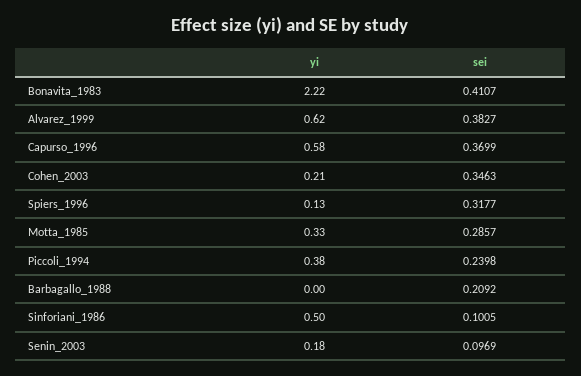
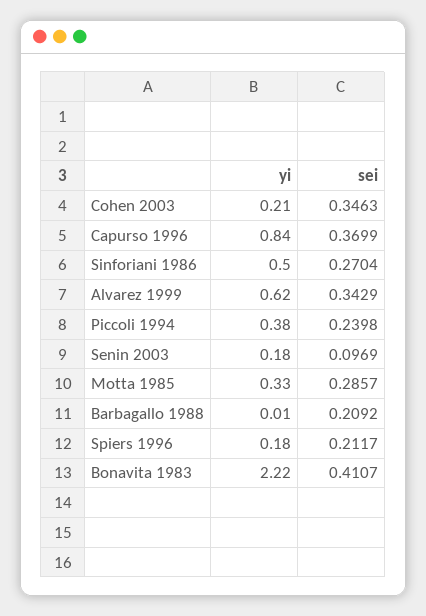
  {
    "yi": {
      "Bonavita_1983": 2.22,
      "Alvarez_1999": 0.62,
-     "Capurso_1996": 0.58,
+     "Capurso_1996": 0.84,
      "Cohen_2003": 0.21,
-     "Spiers_1996": 0.13,
+     "Spiers_1996": 0.18,
      "Motta_1985": 0.33,
      "Piccoli_1994": 0.38,
-     "Barbagallo_1988": 0,
+     "Barbagallo_1988": 0.01,
      "Sinforiani_1986": 0.5,
      "Senin_2003": 0.18
    },
    "sei": {
      "Bonavita_1983": 0.4107,
-     "Alvarez_1999": 0.3827,
+     "Alvarez_1999": 0.3429,
      "Capurso_1996": 0.3699,
      "Cohen_2003": 0.3463,
-     "Spiers_1996": 0.3177,
+     "Spiers_1996": 0.2117,
      "Motta_1985": 0.2857,
      "Piccoli_1994": 0.2398,
      "Barbagallo_1988": 0.2092,
-     "Sinforiani_1986": 0.1005,
+     "Sinforiani_1986": 0.2704,
      "Senin_2003": 0.0969
    }
  }

